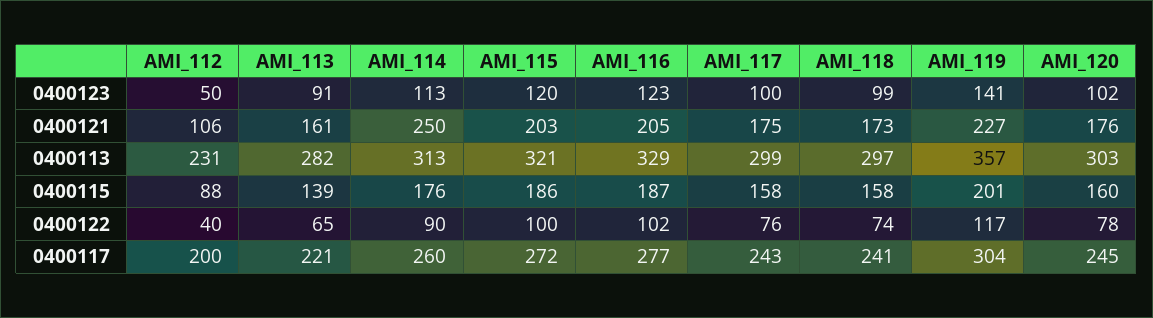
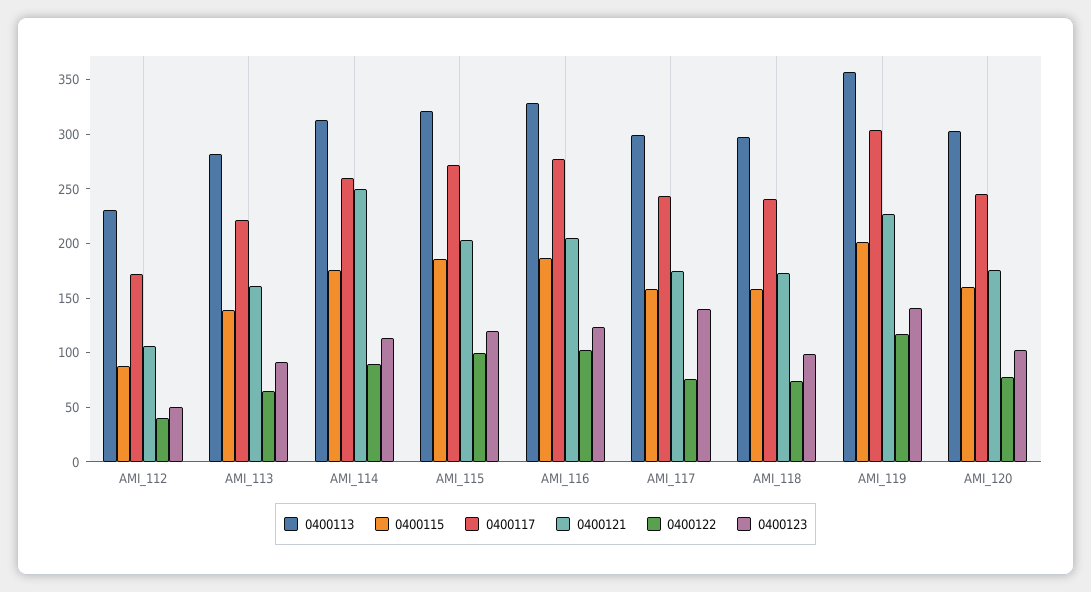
  {
    "0400123": {
      "AMI_112": 50,
      "AMI_113": 91,
      "AMI_114": 113,
      "AMI_115": 120,
      "AMI_116": 123,
-     "AMI_117": 100,
+     "AMI_117": 140,
      "AMI_118": 99,
      "AMI_119": 141,
      "AMI_120": 102
    },
    "0400121": {
      "AMI_112": 106,
      "AMI_113": 161,
      "AMI_114": 250,
      "AMI_115": 203,
      "AMI_116": 205,
      "AMI_117": 175,
      "AMI_118": 173,
      "AMI_119": 227,
      "AMI_120": 176
    },
    "0400113": {
      "AMI_112": 231,
      "AMI_113": 282,
      "AMI_114": 313,
      "AMI_115": 321,
      "AMI_116": 329,
      "AMI_117": 299,
      "AMI_118": 297,
      "AMI_119": 357,
      "AMI_120": 303
    },
    "0400115": {
      "AMI_112": 88,
      "AMI_113": 139,
      "AMI_114": 176,
      "AMI_115": 186,
      "AMI_116": 187,
      "AMI_117": 158,
      "AMI_118": 158,
      "AMI_119": 201,
      "AMI_120": 160
    },
    "0400122": {
      "AMI_112": 40,
      "AMI_113": 65,
      "AMI_114": 90,
      "AMI_115": 100,
      "AMI_116": 102,
      "AMI_117": 76,
      "AMI_118": 74,
      "AMI_119": 117,
      "AMI_120": 78
    },
    "0400117": {
-     "AMI_112": 200,
+     "AMI_112": 170,
      "AMI_113": 221,
      "AMI_114": 260,
      "AMI_115": 272,
      "AMI_116": 277,
      "AMI_117": 243,
      "AMI_118": 241,
      "AMI_119": 304,
      "AMI_120": 245
    }
  }

